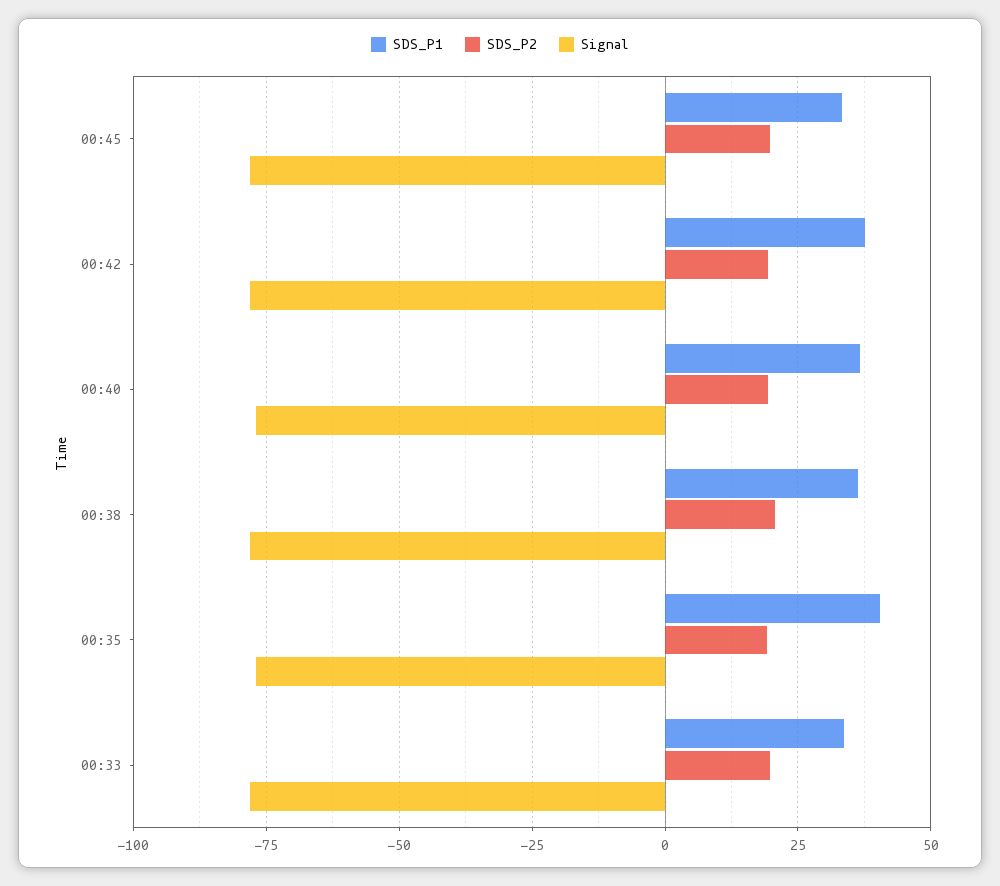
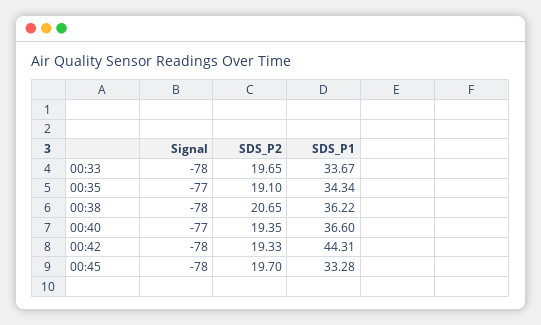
  {
    "SDS_P1": {
      "00:45": 33.28,
-     "00:42": 37.5,
+     "00:42": 44.31,
      "00:40": 36.6,
      "00:38": 36.22,
-     "00:35": 40,
+     "00:35": 34.34,
      "00:33": 33.67
    },
    "SDS_P2": {
      "00:45": 19.7,
      "00:42": 19.33,
      "00:40": 19.35,
      "00:38": 20.65,
      "00:35": 19.1,
      "00:33": 19.65
    },
    "Signal": {
      "00:45": -78,
      "00:42": -78,
      "00:40": -77,
      "00:38": -78,
      "00:35": -77,
      "00:33": -78
    }
  }

